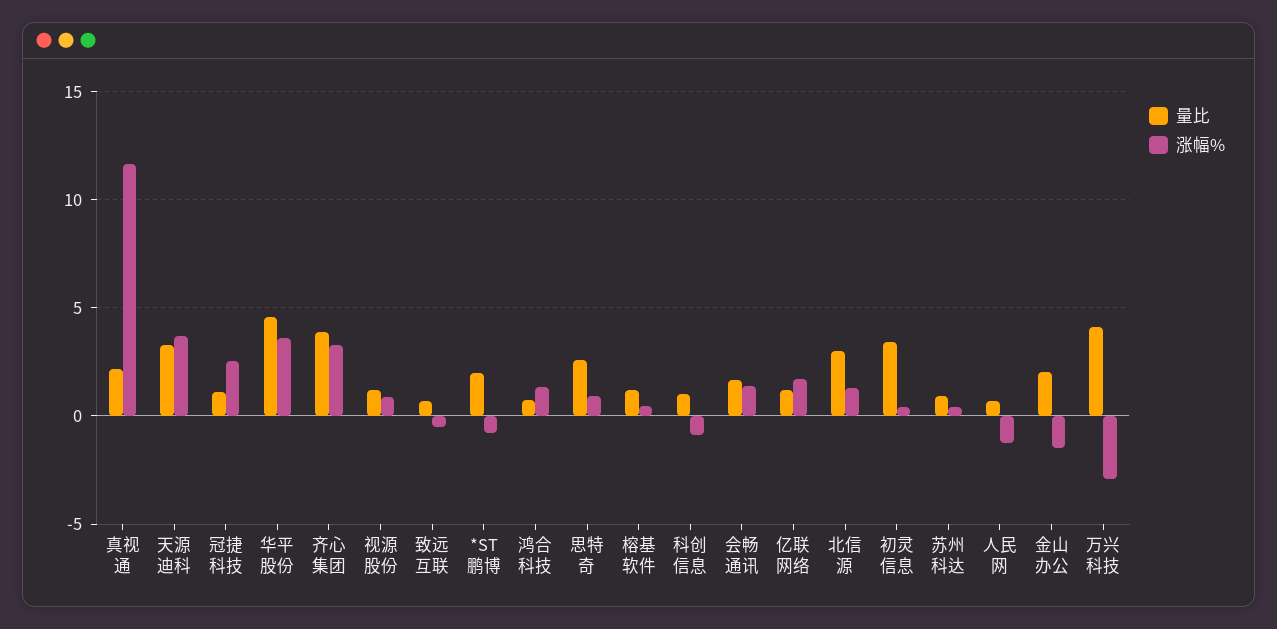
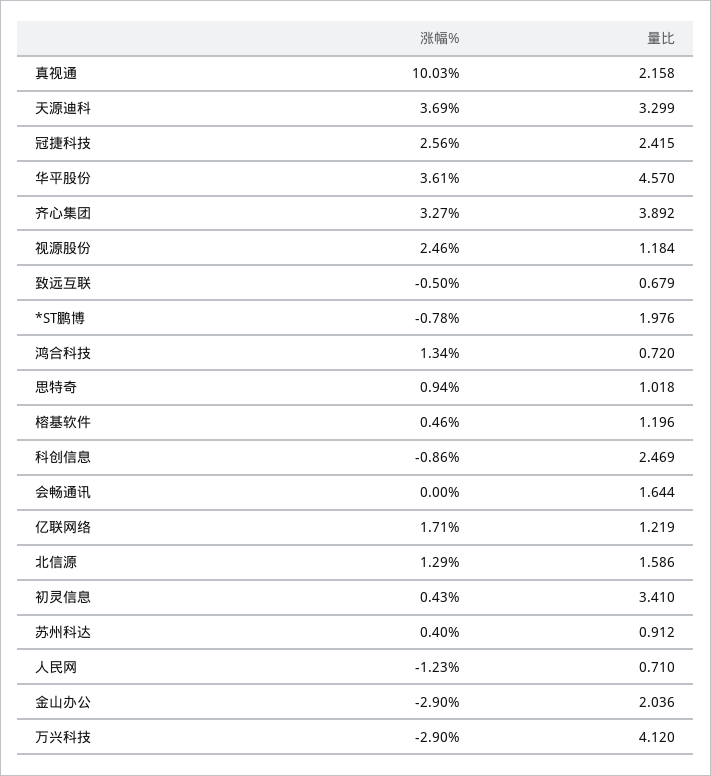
  {
    "量比": {
      "真视通": 2.158,
      "天源迪科": 3.299,
-     "冠捷科技": 1,
+     "冠捷科技": 2.415,
      "华平股份": 4.57,
      "齐心集团": 3.892,
      "视源股份": 1.184,
      "致远互联": 0.679,
      "*ST鹏博": 1.976,
      "鸿合科技": 0.72,
-     "思特奇": 2.5,
+     "思特奇": 1.018,
      "榕基软件": 1.196,
-     "科创信息": 1,
+     "科创信息": 2.469,
      "会畅通讯": 1.644,
      "亿联网络": 1.219,
-     "北信源": 3,
+     "北信源": 1.586,
      "初灵信息": 3.41,
      "苏州科达": 0.912,
      "人民网": 0.71,
      "金山办公": 2.036,
      "万兴科技": 4.12
    },
    "涨幅%": {
-     "真视通": 11.5,
+     "真视通": 10.03,
      "天源迪科": 3.69,
      "冠捷科技": 2.56,
      "华平股份": 3.61,
      "齐心集团": 3.27,
-     "视源股份": 1,
+     "视源股份": 2.46,
      "致远互联": -0.5,
      "*ST鹏博": -0.78,
      "鸿合科技": 1.34,
      "思特奇": 0.94,
      "榕基软件": 0.46,
      "科创信息": -0.86,
-     "会畅通讯": 1.5,
+     "会畅通讯": 0,
      "亿联网络": 1.71,
      "北信源": 1.29,
      "初灵信息": 0.43,
      "苏州科达": 0.4,
      "人民网": -1.23,
-     "金山办公": -1.5,
+     "金山办公": -2.9,
      "万兴科技": -2.9
    }
  }

